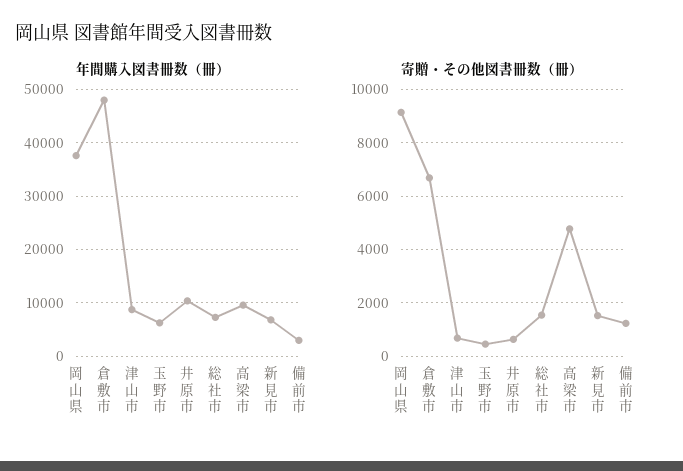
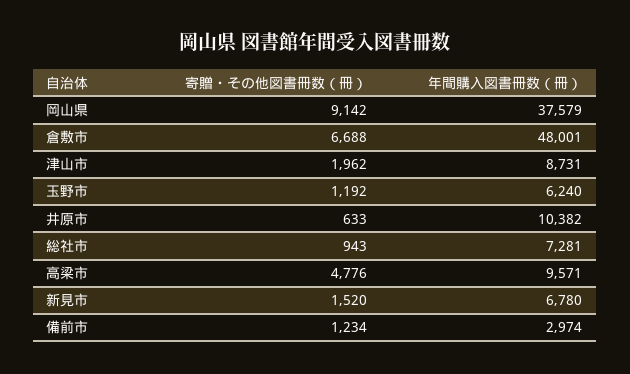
  {
    "年間購入図書冊数（冊）": {
      "岡山県": 37579,
      "倉敷市": 48001,
      "津山市": 8731,
      "玉野市": 6240,
      "井原市": 10382,
      "総社市": 7281,
      "高梁市": 9571,
      "新見市": 6780,
      "備前市": 2974
    },
    "寄贈・その他図書冊数（冊）": {
      "岡山県": 9142,
      "倉敷市": 6688,
-     "津山市": 750,
+     "津山市": 1962,
-     "玉野市": 500,
+     "玉野市": 1192,
      "井原市": 633,
-     "総社市": 1500,
+     "総社市": 943,
      "高梁市": 4776,
      "新見市": 1520,
      "備前市": 1234
    }
  }

